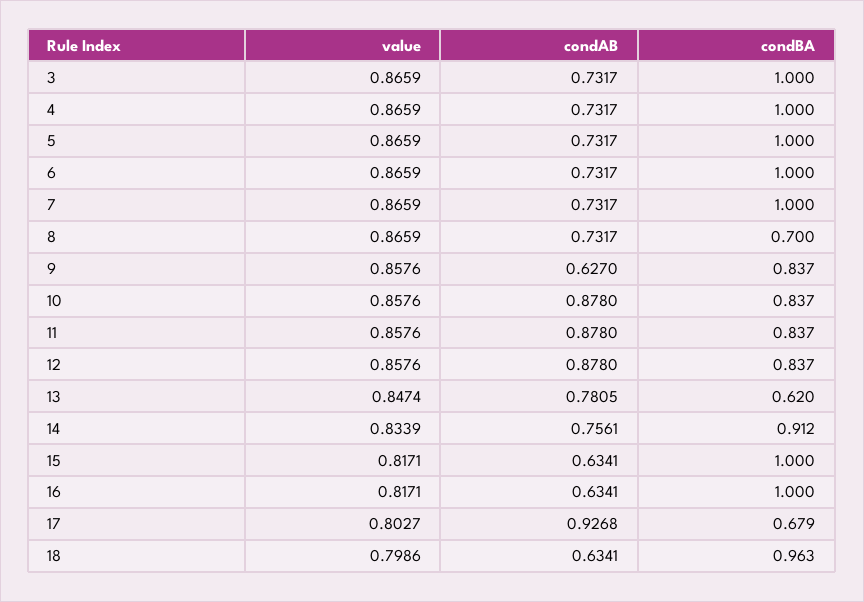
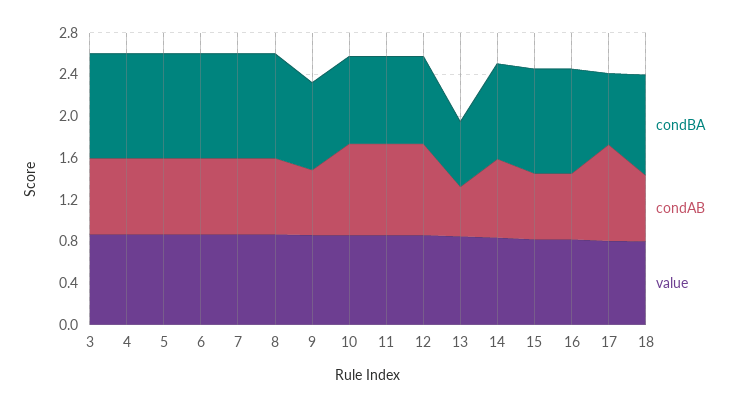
  {
    "value": {
      "3": 0.8659,
      "4": 0.8659,
      "5": 0.8659,
      "6": 0.8659,
      "7": 0.8659,
      "8": 0.8659,
      "9": 0.8576,
      "10": 0.8576,
      "11": 0.8576,
      "12": 0.8576,
      "13": 0.8474,
      "14": 0.8339,
      "15": 0.8171,
      "16": 0.8171,
      "17": 0.8027,
      "18": 0.7986
    },
    "condAB": {
      "3": 0.7317,
      "4": 0.7317,
      "5": 0.7317,
      "6": 0.7317,
      "7": 0.7317,
      "8": 0.7317,
      "9": 0.627,
      "10": 0.878,
      "11": 0.878,
      "12": 0.878,
-     "13": 0.7805,
+     "13": 0.5,
      "14": 0.7561,
      "15": 0.6341,
      "16": 0.6341,
      "17": 0.9268,
      "18": 0.6341
    },
    "condBA": {
      "3": 1,
      "4": 1,
      "5": 1,
      "6": 1,
      "7": 1,
-     "8": 0.7,
+     "8": 1,
      "9": 0.837,
      "10": 0.837,
      "11": 0.837,
      "12": 0.837,
      "13": 0.62,
      "14": 0.912,
      "15": 1,
      "16": 1,
      "17": 0.679,
      "18": 0.963
    }
  }

